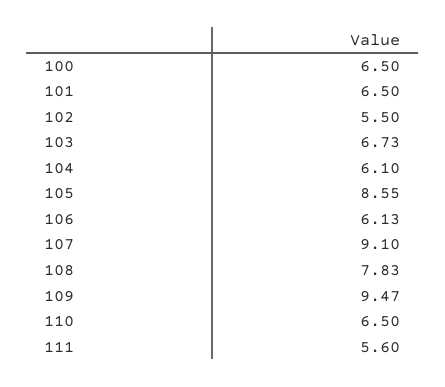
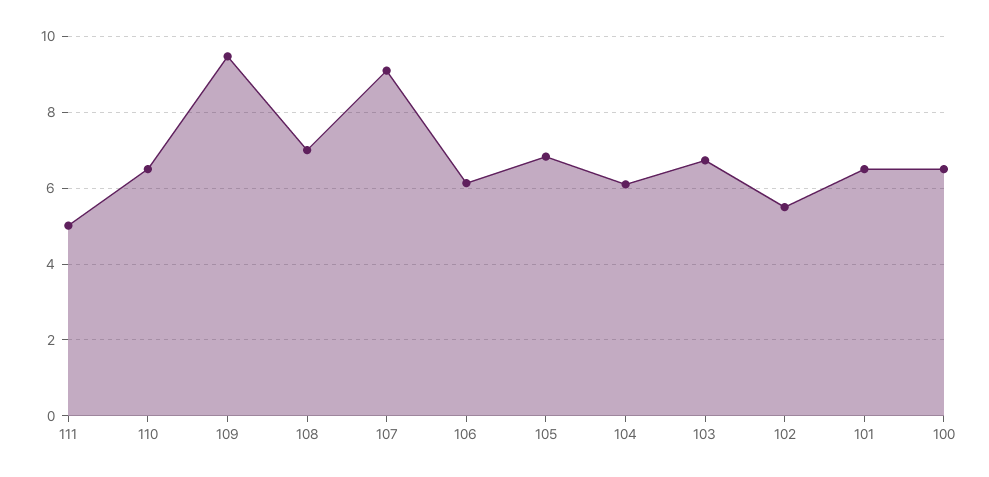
  {
    "100": 6.5,
    "101": 6.5,
    "102": 5.5,
    "103": 6.73,
    "104": 6.1,
-   "105": 8.55,
+   "105": 6.8,
    "106": 6.13,
    "107": 9.1,
-   "108": 7.83,
+   "108": 7,
    "109": 9.47,
    "110": 6.5,
-   "111": 5.6
+   "111": 5
  }

